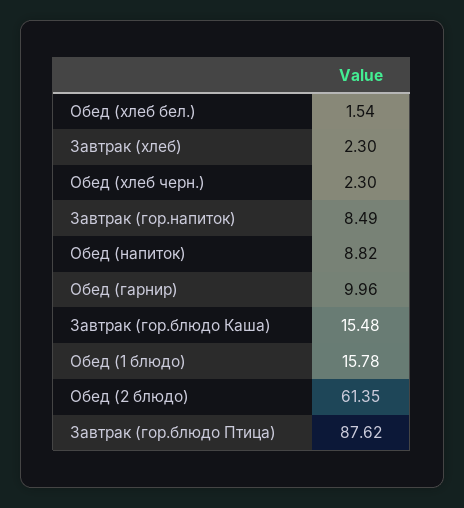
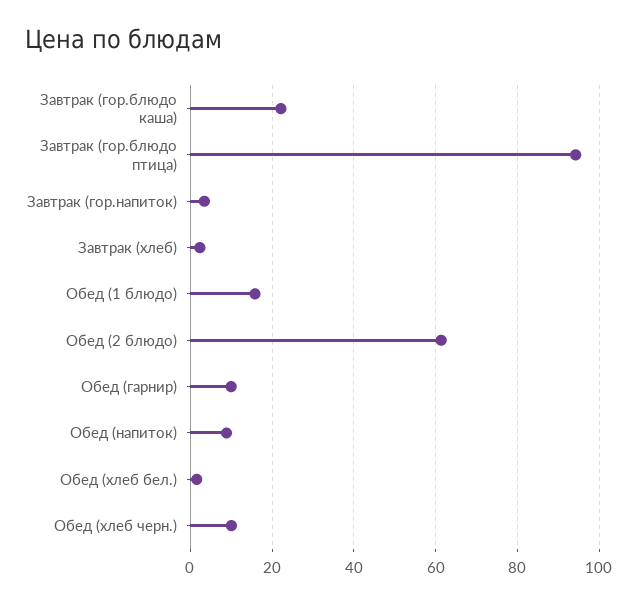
  {
    "Обед (хлеб бел.)": 1.54,
    "Завтрак (хлеб)": 2.3,
-   "Обед (хлеб черн.)": 2.3,
+   "Обед (хлеб черн.)": 10,
-   "Завтрак (гор.напиток)": 8.49,
+   "Завтрак (гор.напиток)": 4,
    "Обед (напиток)": 8.82,
    "Обед (гарнир)": 9.96,
-   "Завтрак (гор.блюдо Каша)": 15.48,
+   "Завтрак (гор.блюдо Каша)": 22,
    "Обед (1 блюдо)": 15.78,
    "Обед (2 блюдо)": 61.35,
-   "Завтрак (гор.блюдо Птица)": 87.62
+   "Завтрак (гор.блюдо Птица)": 94
  }

